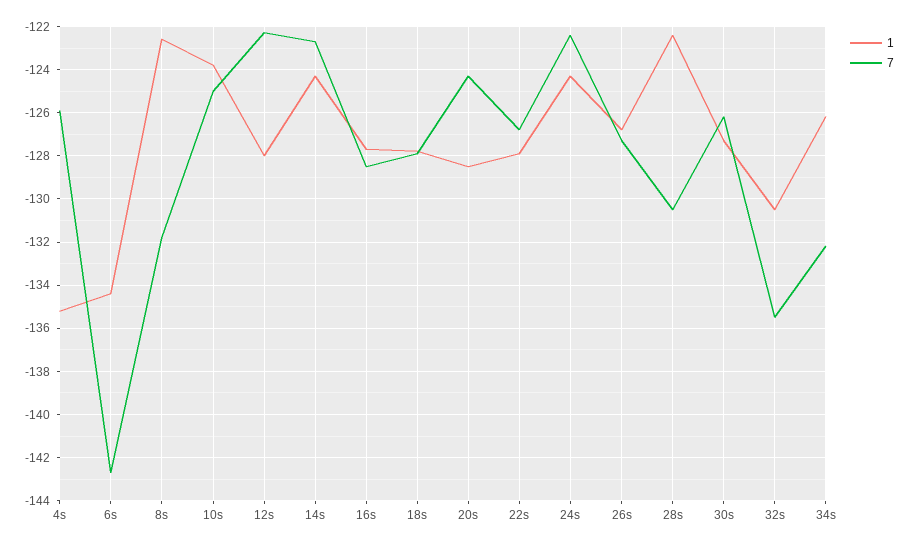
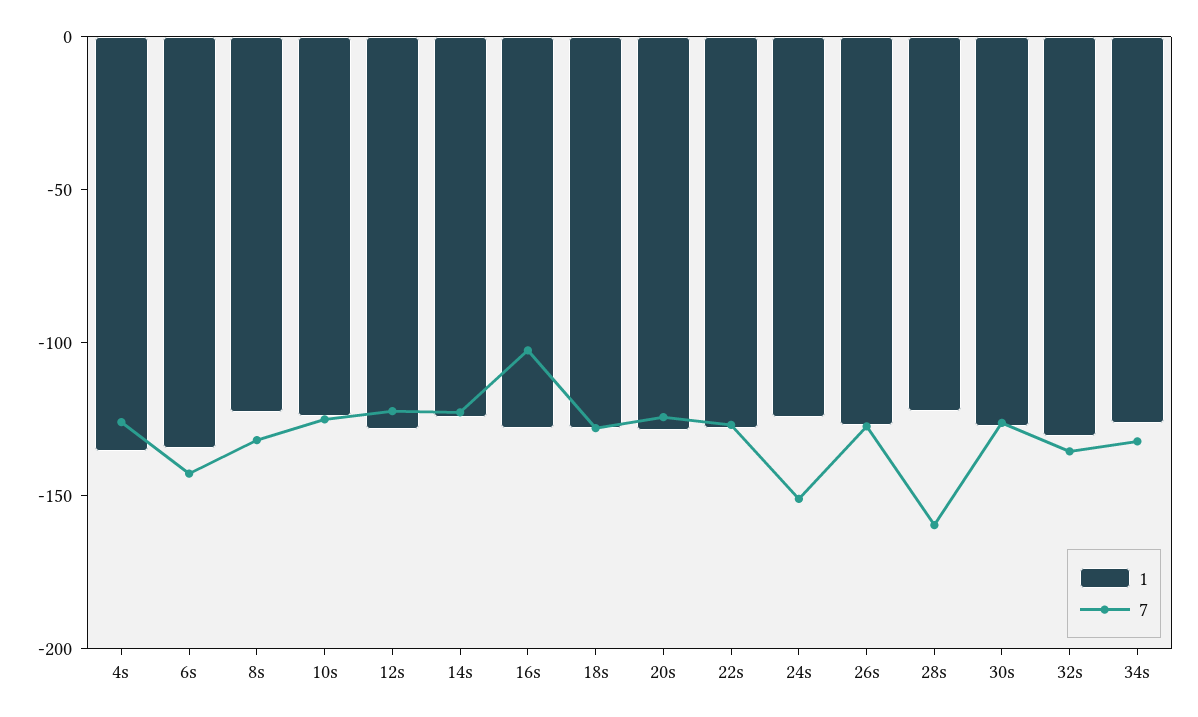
  {
    "1": {
      "4s": -135,
      "6s": -134.5,
      "8s": -122.5,
      "10s": -124,
      "12s": -128,
      "14s": -124.5,
      "16s": -127.5,
      "18s": -128,
      "20s": -128.5,
      "22s": -128,
      "24s": -124.5,
      "26s": -127,
      "28s": -122.5,
      "30s": -127.5,
      "32s": -130.5,
      "34s": -126
    },
    "7": {
      "4s": -126,
      "6s": -142.5,
      "8s": -132,
      "10s": -125,
      "12s": -122.5,
      "14s": -122.5,
-     "16s": -128.5,
+     "16s": -100,
      "18s": -128,
      "20s": -124.5,
      "22s": -127,
-     "24s": -122.5,
+     "24s": -150,
      "26s": -127.5,
-     "28s": -130.5,
+     "28s": -160,
      "30s": -126,
      "32s": -135.5,
      "34s": -132
    }
  }

